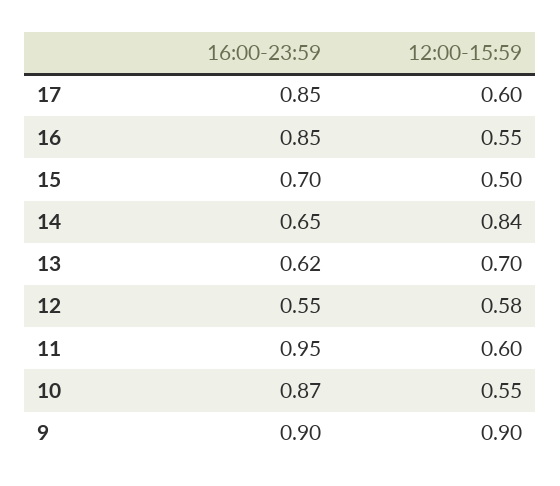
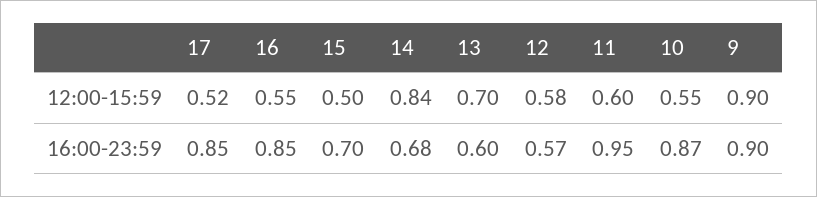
  {
    "16:00-23:59": {
      "17": 0.85,
      "16": 0.85,
      "15": 0.7,
-     "14": 0.65,
+     "14": 0.68,
-     "13": 0.62,
+     "13": 0.6,
-     "12": 0.55,
+     "12": 0.57,
      "11": 0.95,
      "10": 0.87,
      "9": 0.9
    },
    "12:00-15:59": {
-     "17": 0.6,
+     "17": 0.52,
      "16": 0.55,
      "15": 0.5,
      "14": 0.84,
      "13": 0.7,
      "12": 0.58,
      "11": 0.6,
      "10": 0.55,
      "9": 0.9
    }
  }

